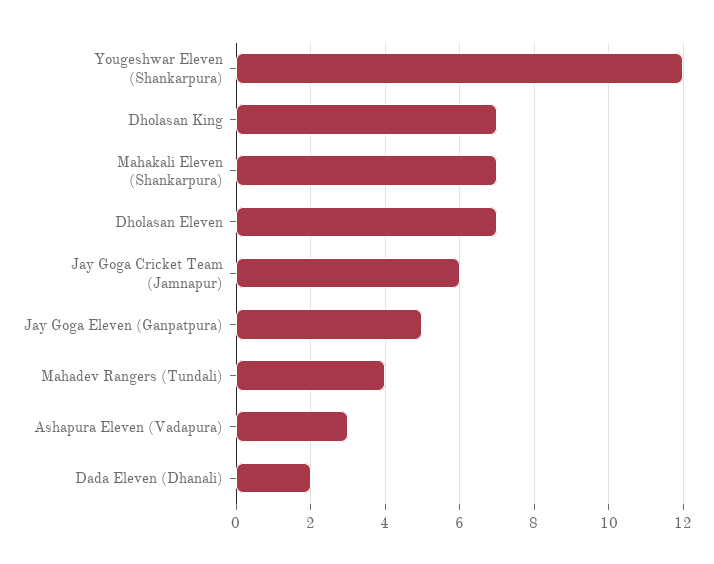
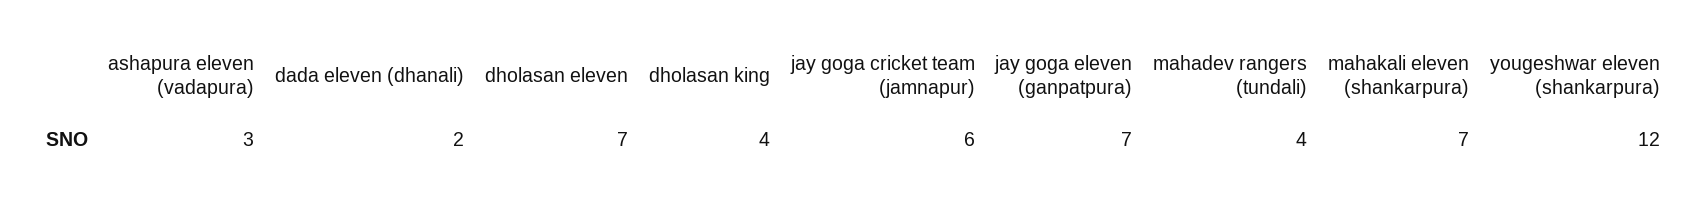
  {
    "Yougeshwar Eleven (Shankarpura)": 12,
-   "Dholasan King": 7,
+   "Dholasan King": 4,
    "Mahakali Eleven (Shankarpura)": 7,
    "Dholasan Eleven": 7,
    "Jay Goga Cricket Team (Jamnapur)": 6,
-   "Jay Goga Eleven (Ganpatpura)": 5,
+   "Jay Goga Eleven (Ganpatpura)": 7,
    "Mahadev Rangers (Tundali)": 4,
    "Ashapura Eleven (Vadapura)": 3,
    "Dada Eleven (Dhanali)": 2
  }

